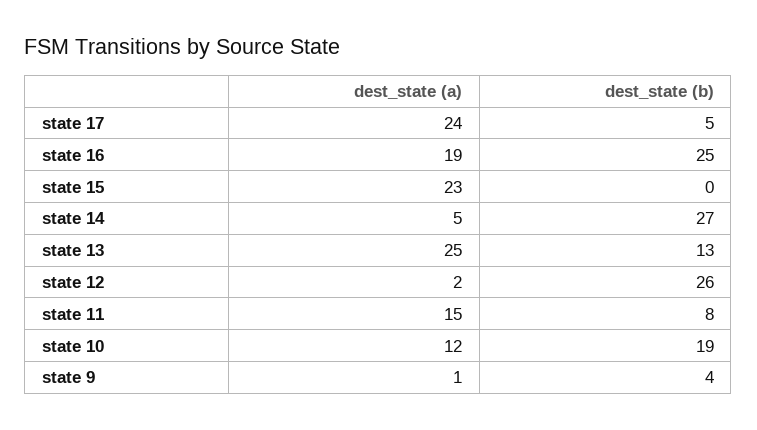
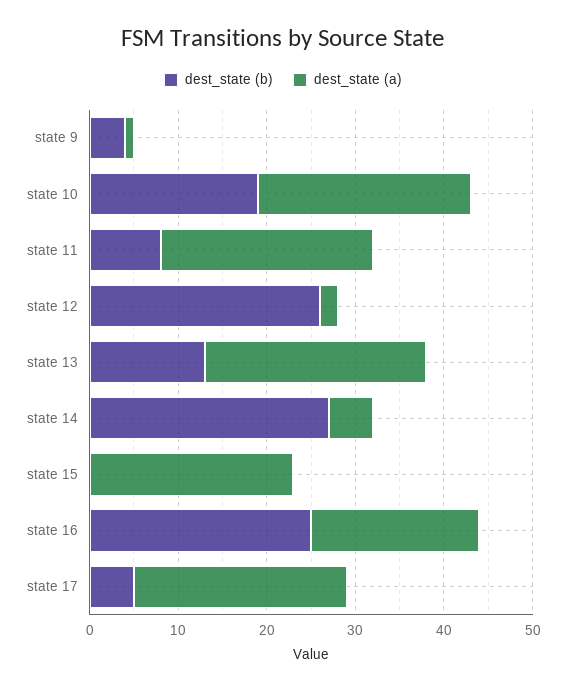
  {
    "dest_state (a)": {
      "state 17": 24,
      "state 16": 19,
      "state 15": 23,
      "state 14": 5,
      "state 13": 25,
      "state 12": 2,
-     "state 11": 15,
+     "state 11": 24,
-     "state 10": 12,
+     "state 10": 24,
      "state 9": 1
    },
    "dest_state (b)": {
      "state 17": 5,
      "state 16": 25,
      "state 15": 0,
      "state 14": 27,
      "state 13": 13,
      "state 12": 26,
      "state 11": 8,
      "state 10": 19,
      "state 9": 4
    }
  }

